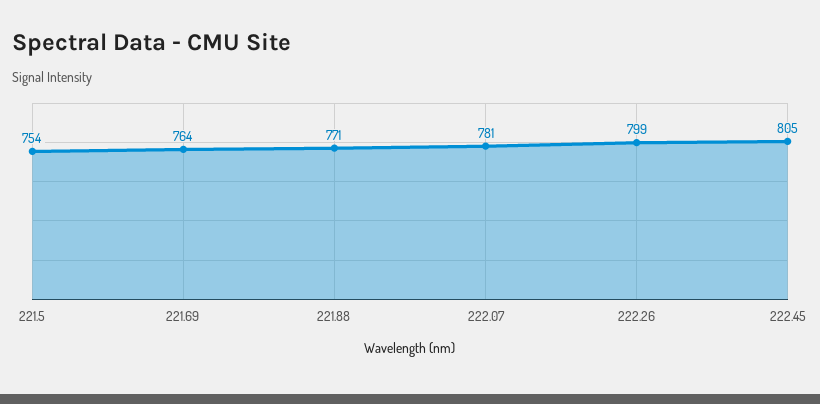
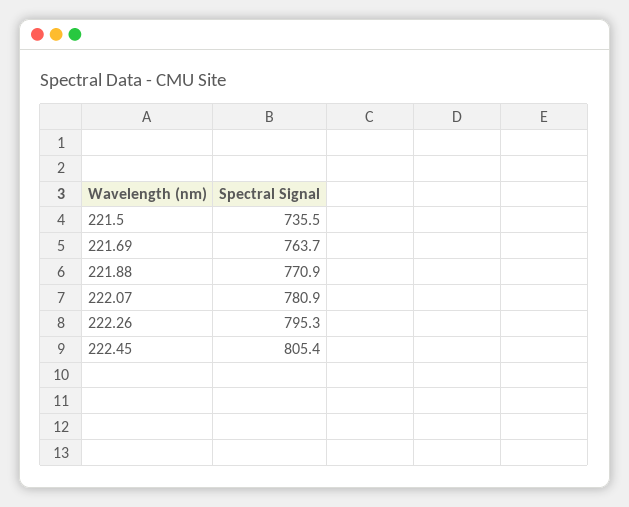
  {
-   "221.5": 754,
+   "221.5": 735.5,
    "221.69": 763.7,
    "221.88": 770.9,
    "222.07": 780.9,
-   "222.26": 799,
+   "222.26": 795.3,
    "222.45": 805.4
  }

